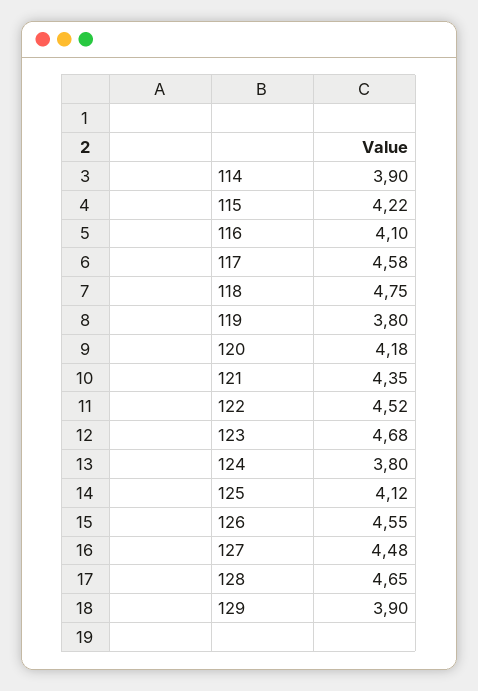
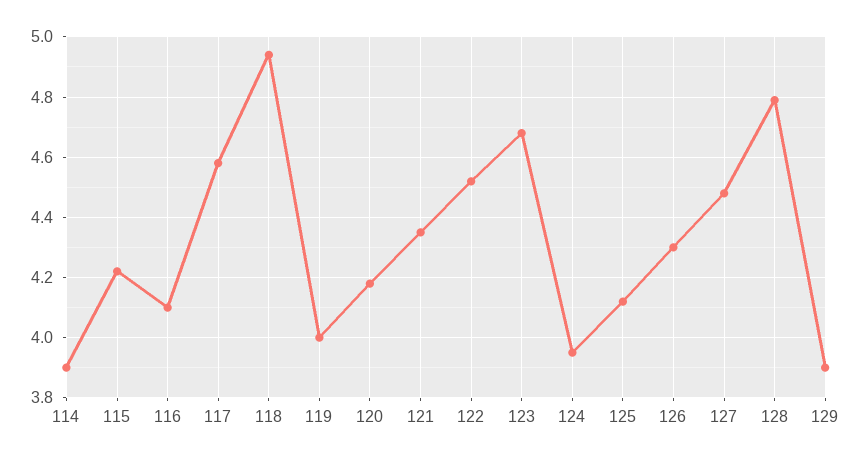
  {
    "114": 3.9,
    "115": 4.22,
    "116": 4.1,
    "117": 4.58,
-   "118": 4.75,
+   "118": 4.95,
-   "119": 3.8,
+   "119": 4,
    "120": 4.18,
    "121": 4.35,
    "122": 4.52,
    "123": 4.68,
-   "124": 3.8,
+   "124": 3.95,
    "125": 4.12,
-   "126": 4.55,
+   "126": 4.3,
    "127": 4.48,
-   "128": 4.65,
+   "128": 4.8,
    "129": 3.9
  }

